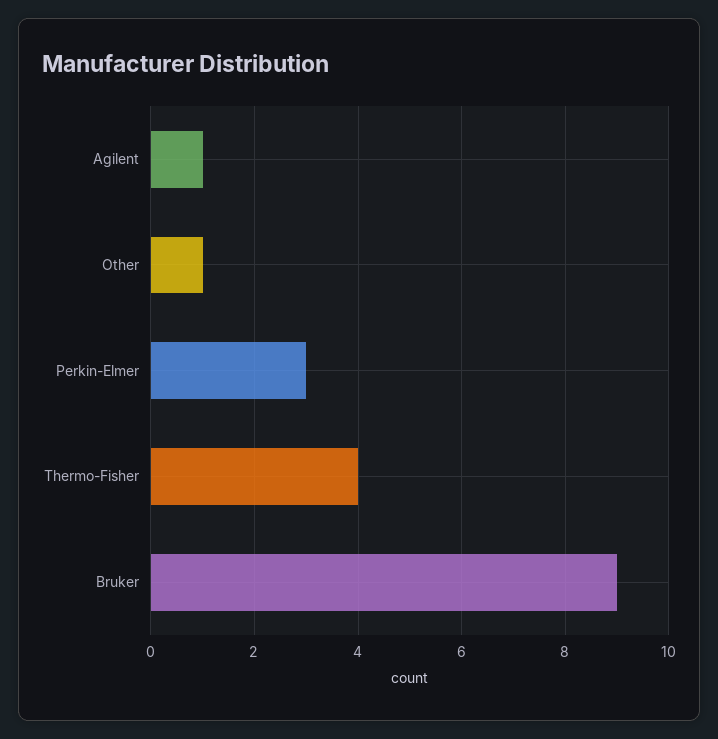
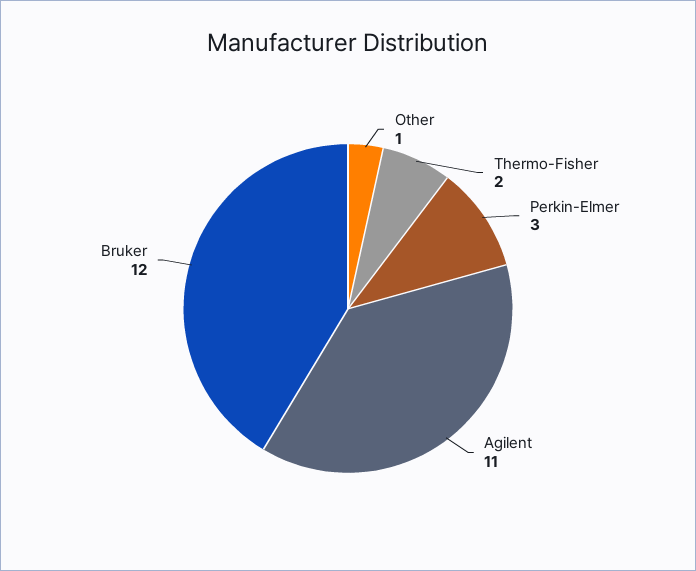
  {
-   "Agilent": 1,
+   "Agilent": 11,
    "Other": 1,
    "Perkin-Elmer": 3,
-   "Thermo-Fisher": 4,
+   "Thermo-Fisher": 2,
-   "Bruker": 9
+   "Bruker": 12
  }

